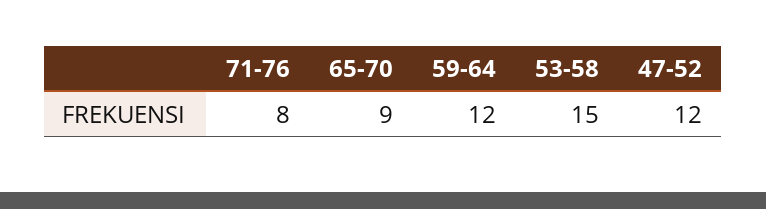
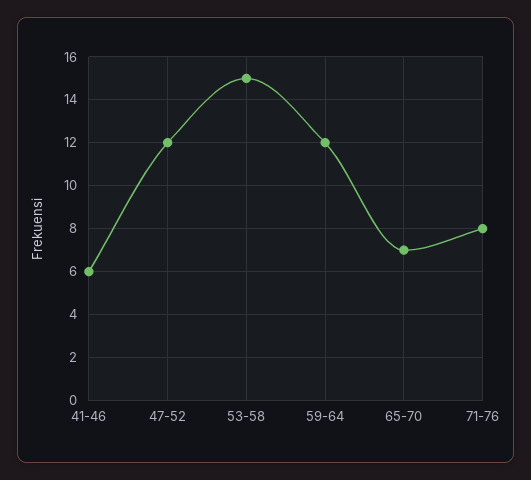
  {
    "71-76": 8,
-   "65-70": 9,
+   "65-70": 7,
    "59-64": 12,
    "53-58": 15,
-   "47-52": 12
+   "47-52": 12,
+   "41-46": 6
  }

